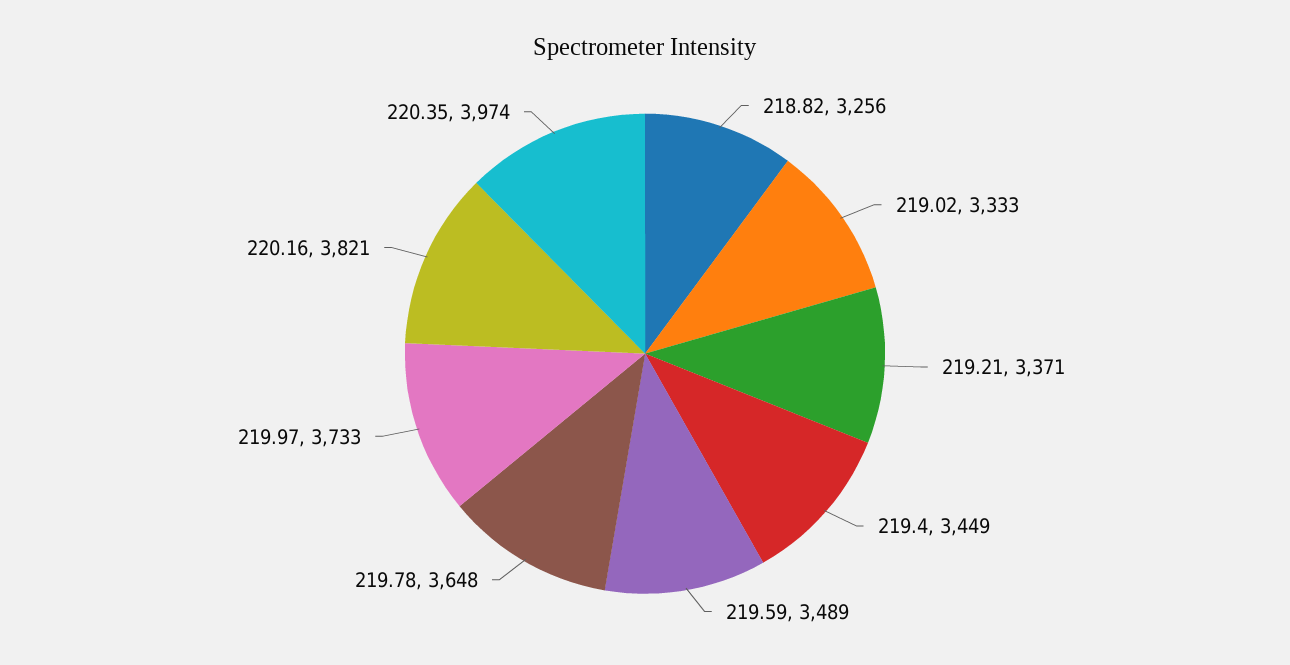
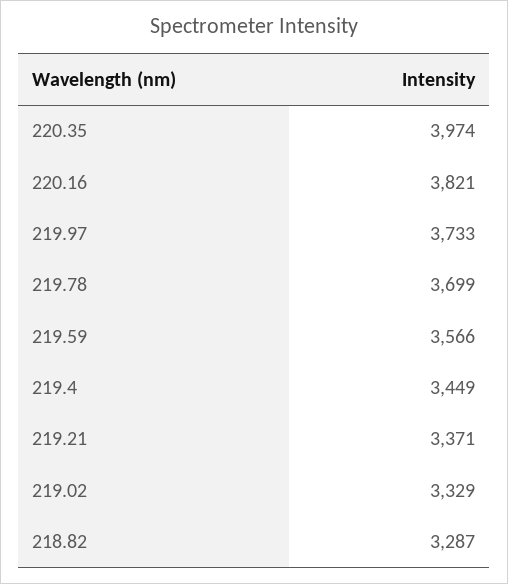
  {
-   "218.82": 3256,
+   "218.82": 3287,
-   "219.02": 3333,
+   "219.02": 3329,
    "219.21": 3371,
    "219.4": 3449,
-   "219.59": 3489,
+   "219.59": 3566,
-   "219.78": 3648,
+   "219.78": 3699,
    "219.97": 3733,
    "220.16": 3821,
    "220.35": 3974
  }

